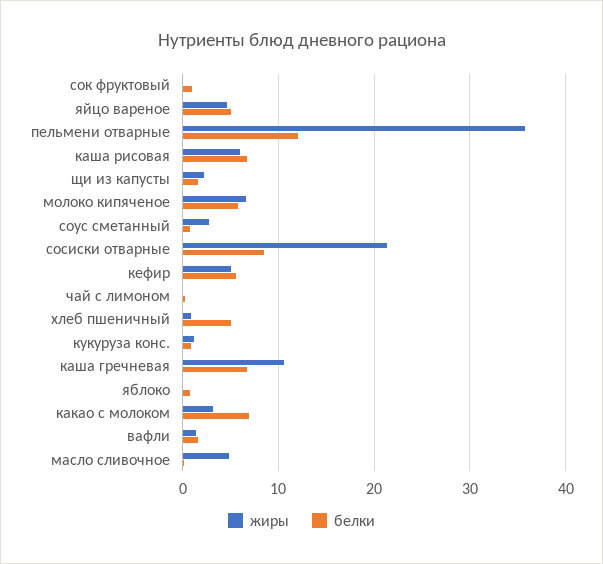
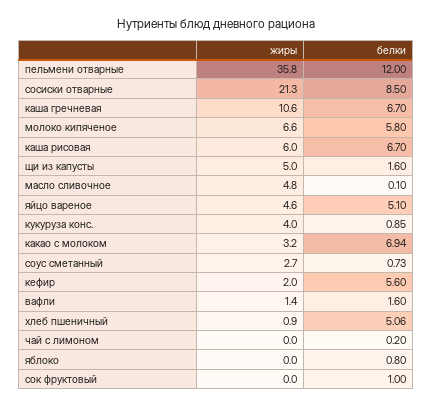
  {
    "жиры": {
      "сок фруктовый": 0,
      "яйцо вареное": 4.6,
      "пельмени отварные": 35.8,
      "каша рисовая": 6,
-     "щи из капусты": 2,
+     "щи из капусты": 5,
      "молоко кипяченое": 6.6,
      "соус сметанный": 2.7,
      "сосиски отварные": 21.3,
-     "кефир": 5,
+     "кефир": 2,
      "чай с лимоном": 0,
      "хлеб пшеничный": 0.9,
-     "кукуруза конс.": 1,
+     "кукуруза конс.": 4,
      "каша гречневая": 10.6,
      "яблоко": 0,
      "какао с молоком": 3.2,
      "вафли": 1.4,
      "масло сливочное": 4.8
    },
    "белки": {
      "сок фруктовый": 1,
      "яйцо вареное": 5.1,
      "пельмени отварные": 12,
      "каша рисовая": 6.7,
      "щи из капусты": 1.6,
      "молоко кипяченое": 5.8,
      "соус сметанный": 0.73,
      "сосиски отварные": 8.5,
      "кефир": 5.6,
      "чай с лимоном": 0.2,
      "хлеб пшеничный": 5.06,
      "кукуруза конс.": 0.85,
      "каша гречневая": 6.7,
      "яблоко": 0.8,
      "какао с молоком": 6.94,
      "вафли": 1.6,
      "масло сливочное": 0.1
    }
  }

